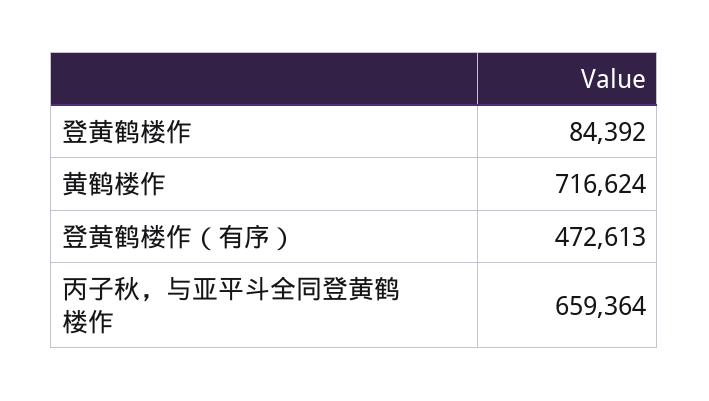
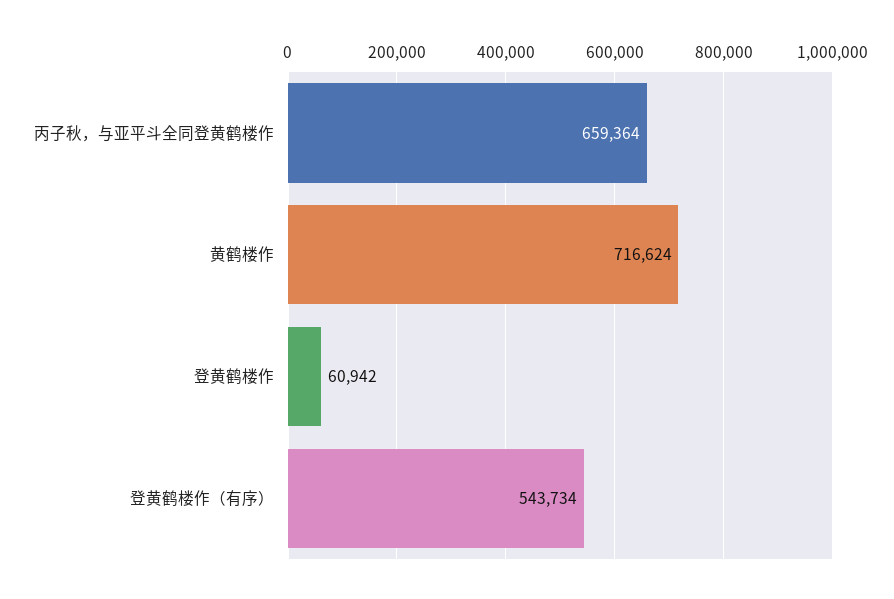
  {
-   "登黄鹤楼作": 84392,
+   "登黄鹤楼作": 60942,
    "黄鹤楼作": 716624,
-   "登黄鹤楼作（有序）": 472613,
+   "登黄鹤楼作（有序）": 543734,
    "丙子秋，与亚平斗全同登黄鹤楼作": 659364
  }

